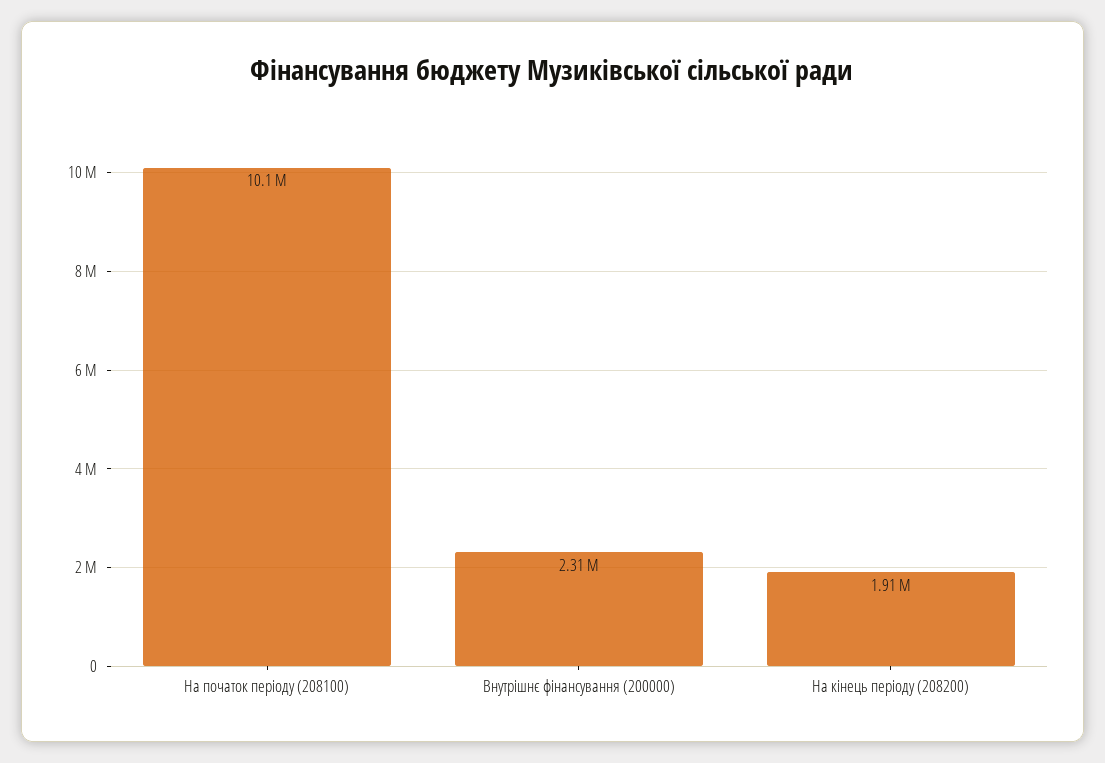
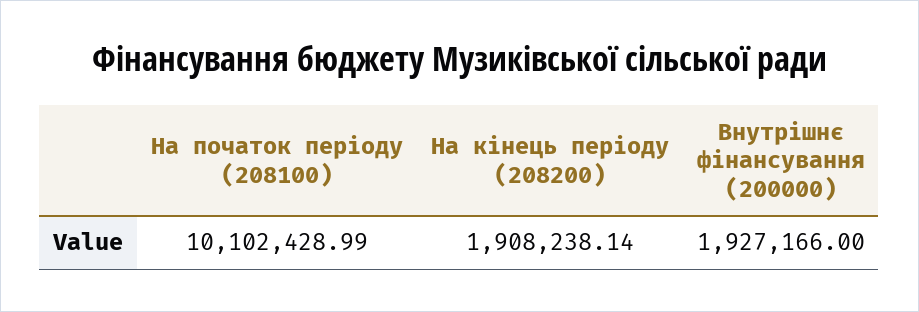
  {
    "На початок періоду (208100)": 10102428.99,
-   "Внутрішнє фінансування (200000)": 2310000,
+   "Внутрішнє фінансування (200000)": 1927166,
    "На кінець періоду (208200)": 1908238.14
  }

